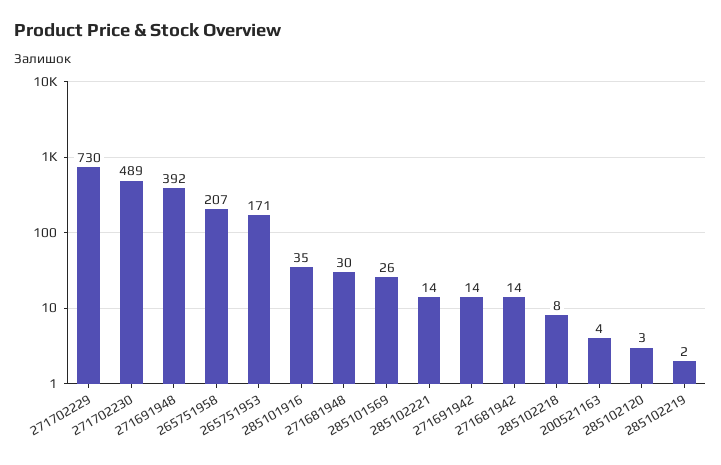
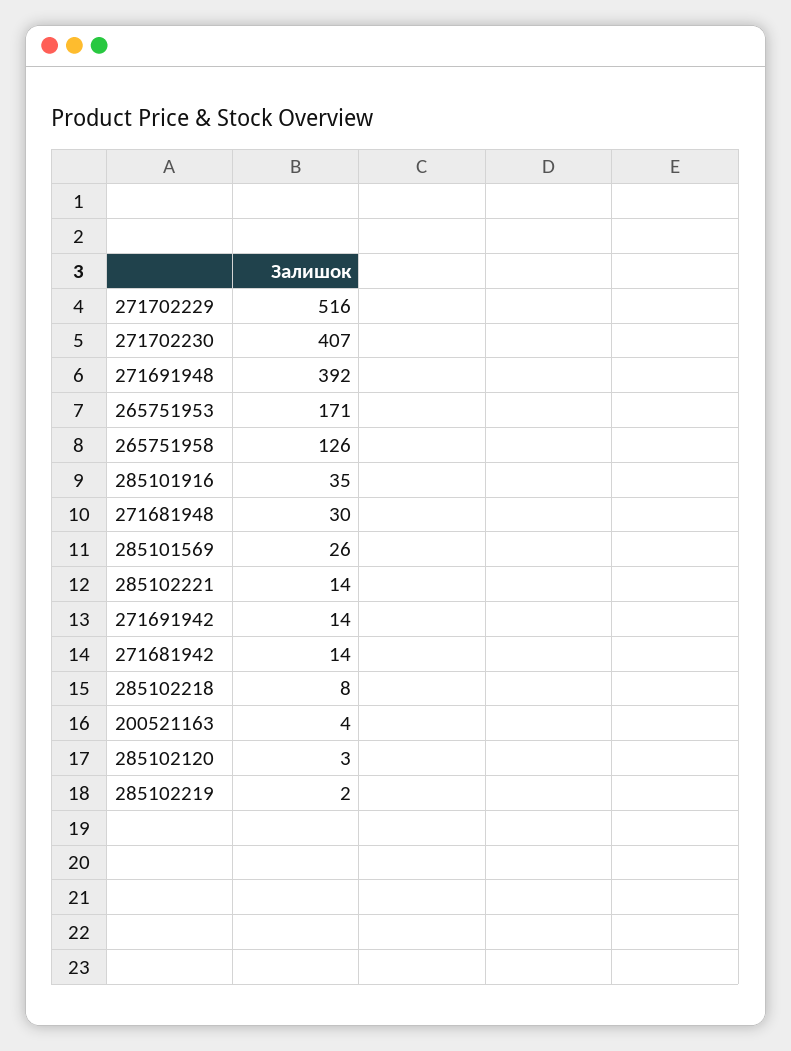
  {
-   "271702229": 730,
+   "271702229": 516,
-   "271702230": 489,
+   "271702230": 407,
    "271691948": 392,
-   "265751958": 207,
+   "265751958": 126,
    "265751953": 171,
    "285101916": 35,
    "271681948": 30,
    "285101569": 26,
    "285102221": 14,
    "271691942": 14,
    "271681942": 14,
    "285102218": 8,
    "200521163": 4,
    "285102120": 3,
    "285102219": 2
  }

